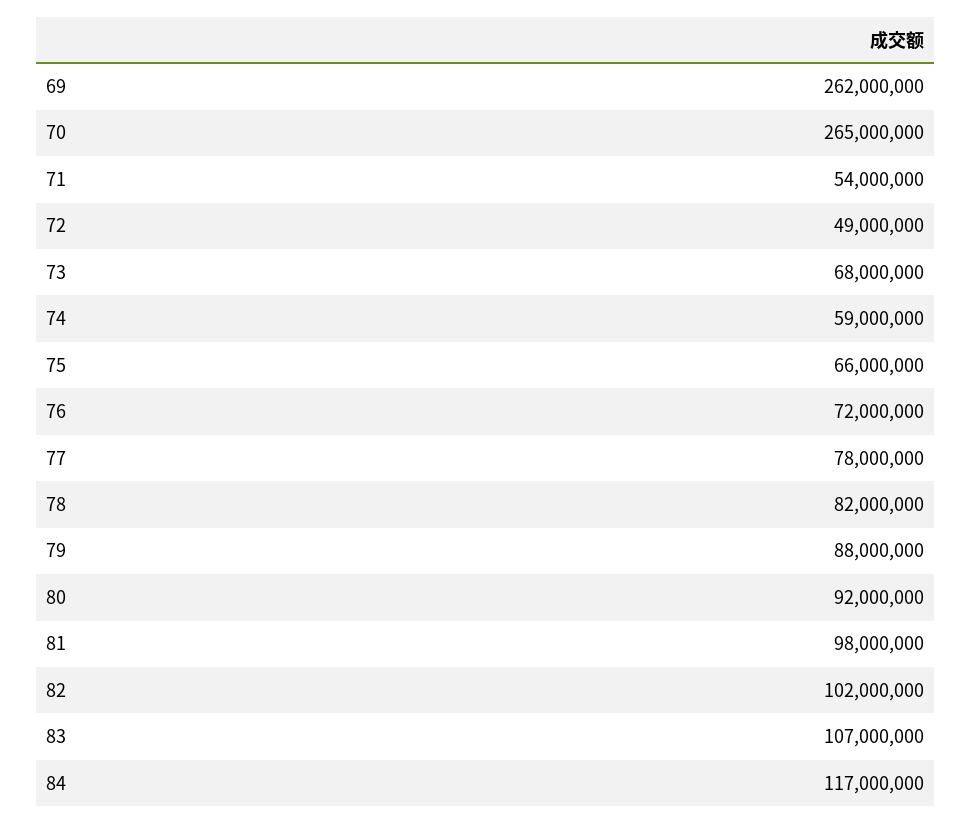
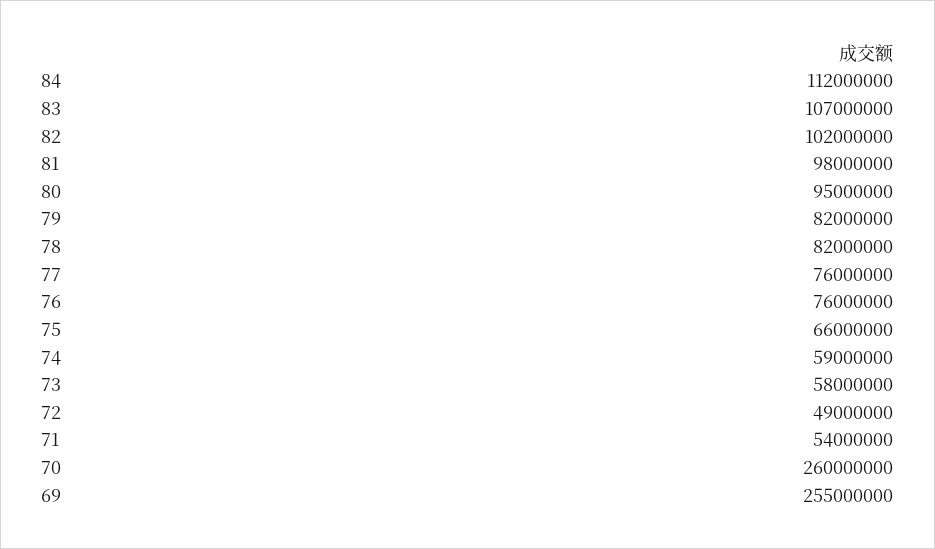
  {
-   "69": 262000000,
+   "69": 255000000,
-   "70": 265000000,
+   "70": 260000000,
    "71": 54000000,
    "72": 49000000,
-   "73": 68000000,
+   "73": 58000000,
    "74": 59000000,
    "75": 66000000,
-   "76": 72000000,
+   "76": 76000000,
-   "77": 78000000,
+   "77": 76000000,
    "78": 82000000,
-   "79": 88000000,
+   "79": 82000000,
-   "80": 92000000,
+   "80": 95000000,
    "81": 98000000,
    "82": 102000000,
    "83": 107000000,
-   "84": 117000000
+   "84": 112000000
  }

